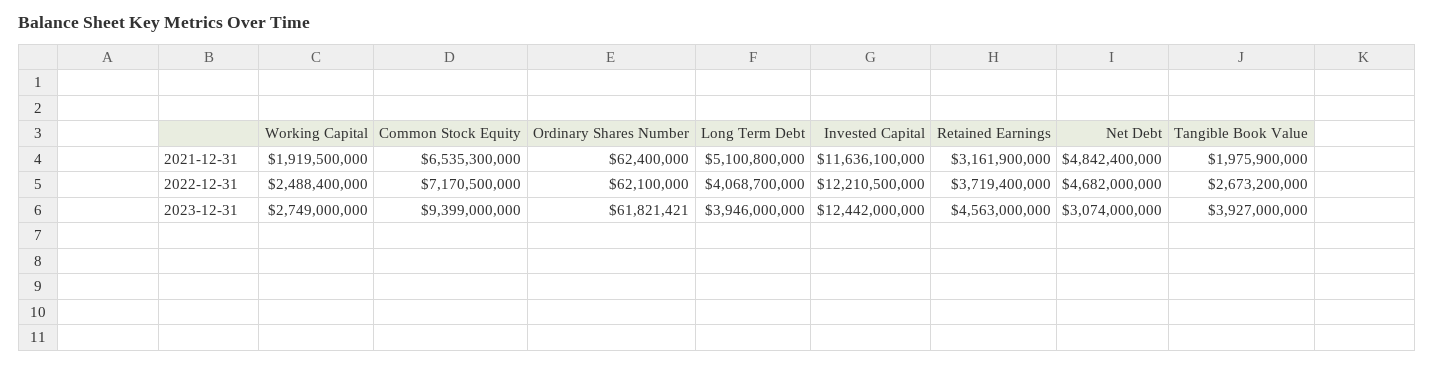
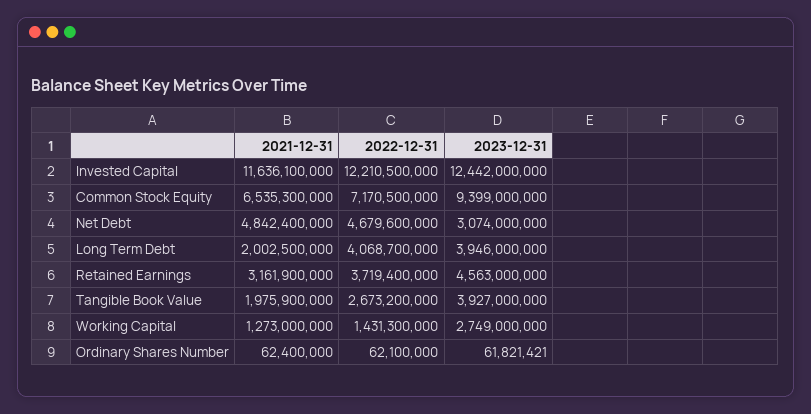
  {
    "Working Capital": {
-     "2021-12-31": 1919500000,
+     "2021-12-31": 1273000000,
-     "2022-12-31": 2488400000,
+     "2022-12-31": 1431300000,
      "2023-12-31": 2749000000
    },
    "Common Stock Equity": {
      "2021-12-31": 6535300000,
      "2022-12-31": 7170500000,
      "2023-12-31": 9399000000
    },
    "Ordinary Shares Number": {
      "2021-12-31": 62400000,
      "2022-12-31": 62100000,
      "2023-12-31": 61821421
    },
    "Long Term Debt": {
-     "2021-12-31": 5100800000,
+     "2021-12-31": 2002500000,
      "2022-12-31": 4068700000,
      "2023-12-31": 3946000000
    },
    "Invested Capital": {
      "2021-12-31": 11636100000,
      "2022-12-31": 12210500000,
      "2023-12-31": 12442000000
    },
    "Retained Earnings": {
      "2021-12-31": 3161900000,
      "2022-12-31": 3719400000,
      "2023-12-31": 4563000000
    },
    "Net Debt": {
      "2021-12-31": 4842400000,
-     "2022-12-31": 4682000000,
+     "2022-12-31": 4679600000,
      "2023-12-31": 3074000000
    },
    "Tangible Book Value": {
      "2021-12-31": 1975900000,
      "2022-12-31": 2673200000,
      "2023-12-31": 3927000000
    }
  }

